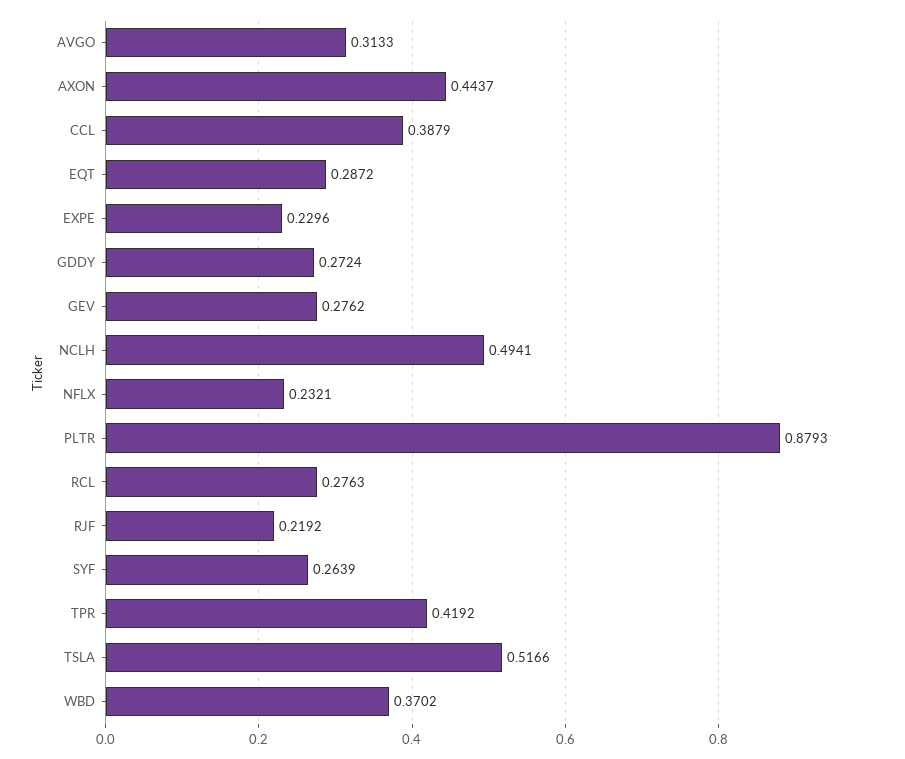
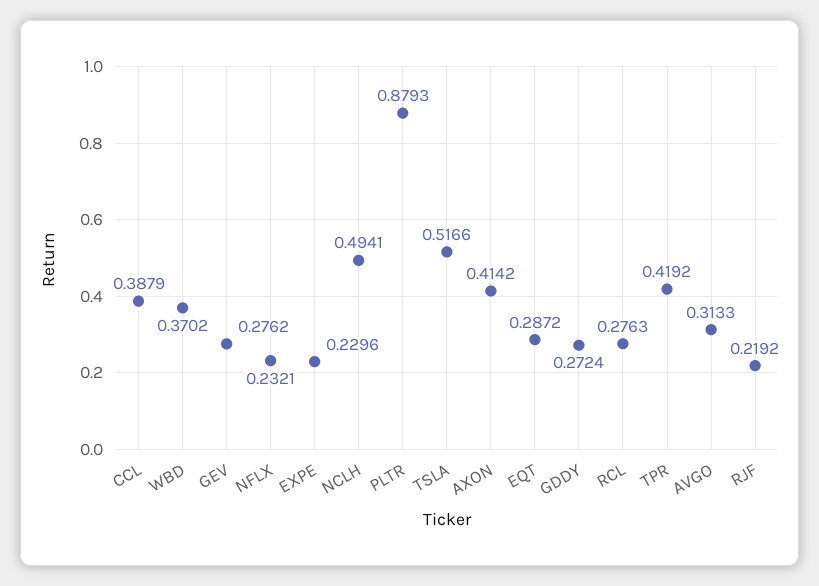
  {
    "AVGO": 0.3133,
-   "AXON": 0.4437,
+   "AXON": 0.4142,
    "CCL": 0.3879,
    "EQT": 0.2872,
    "EXPE": 0.2296,
    "GDDY": 0.2724,
    "GEV": 0.2762,
    "NCLH": 0.4941,
    "NFLX": 0.2321,
    "PLTR": 0.8793,
    "RCL": 0.2763,
    "RJF": 0.2192,
-   "SYF": 0.2639,
    "TPR": 0.4192,
    "TSLA": 0.5166,
    "WBD": 0.3702
  }

